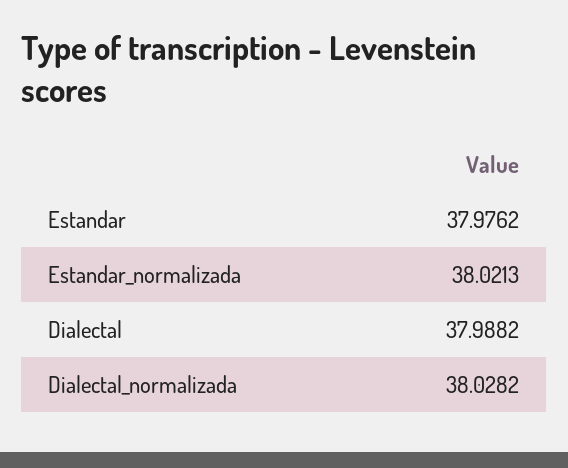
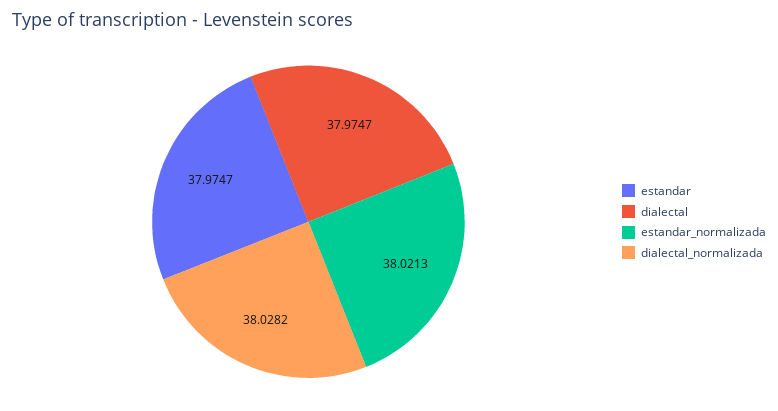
  {
-   "Estandar": 37.9762,
+   "Estandar": 37.9747,
    "Estandar_normalizada": 38.0213,
-   "Dialectal": 37.9882,
+   "Dialectal": 37.9747,
    "Dialectal_normalizada": 38.0282
  }

